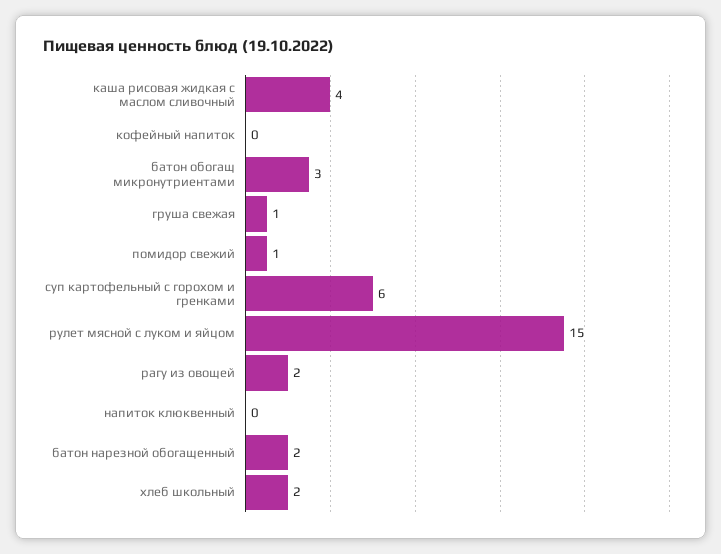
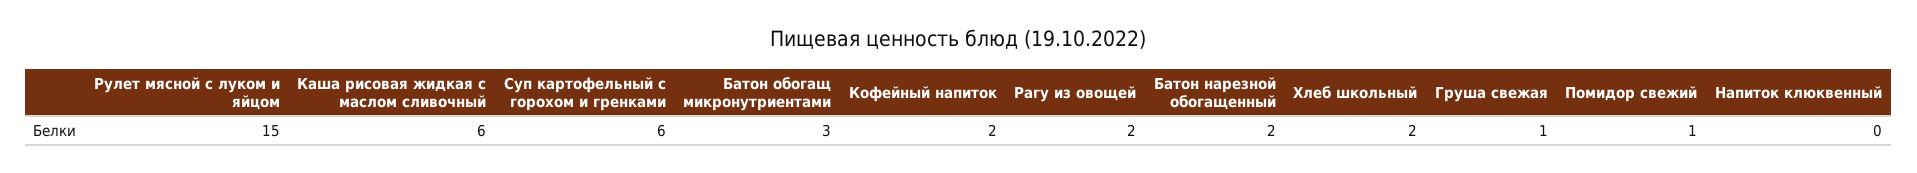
  {
-   "каша рисовая жидкая с маслом сливочный": 4,
+   "каша рисовая жидкая с маслом сливочный": 6,
-   "кофейный напиток": 0,
+   "кофейный напиток": 2,
    "батон обогащ микронутриентами": 3,
    "груша свежая": 1,
    "помидор свежий": 1,
    "суп картофельный с горохом и гренками": 6,
    "рулет мясной с луком и яйцом": 15,
    "рагу из овощей": 2,
    "напиток клюквенный": 0,
    "батон нарезной обогащенный": 2,
    "хлеб школьный": 2
  }

